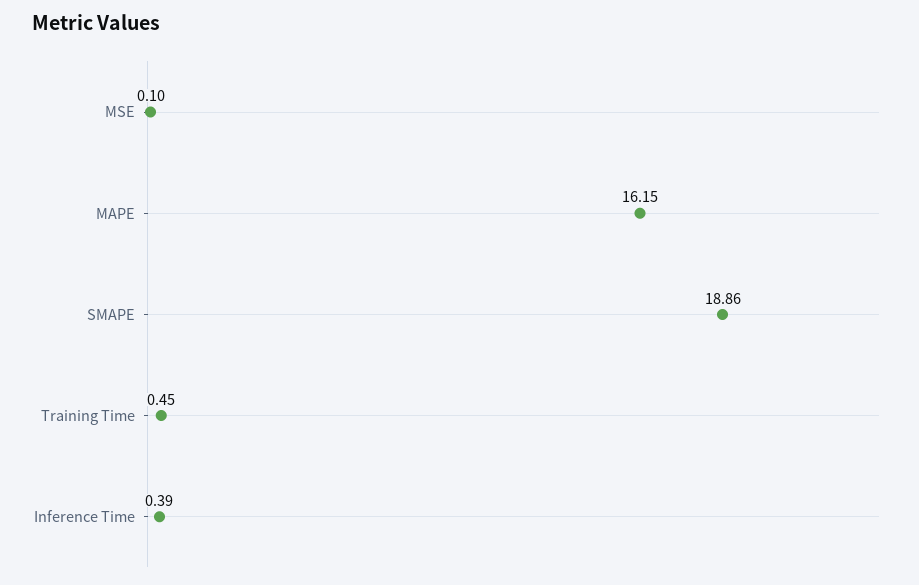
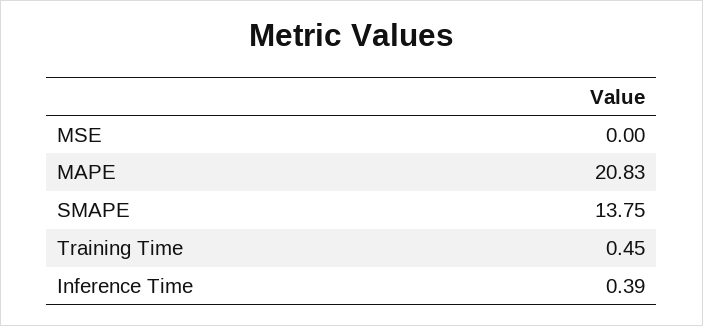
  {
-   "MSE": 0.1,
+   "MSE": 0,
-   "MAPE": 16.15,
+   "MAPE": 20.83,
-   "SMAPE": 18.86,
+   "SMAPE": 13.75,
    "Training Time": 0.45,
    "Inference Time": 0.39
  }

